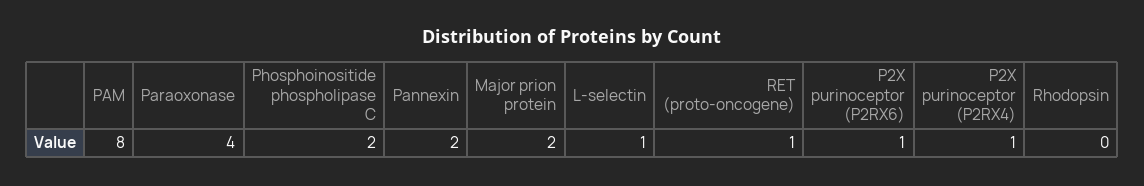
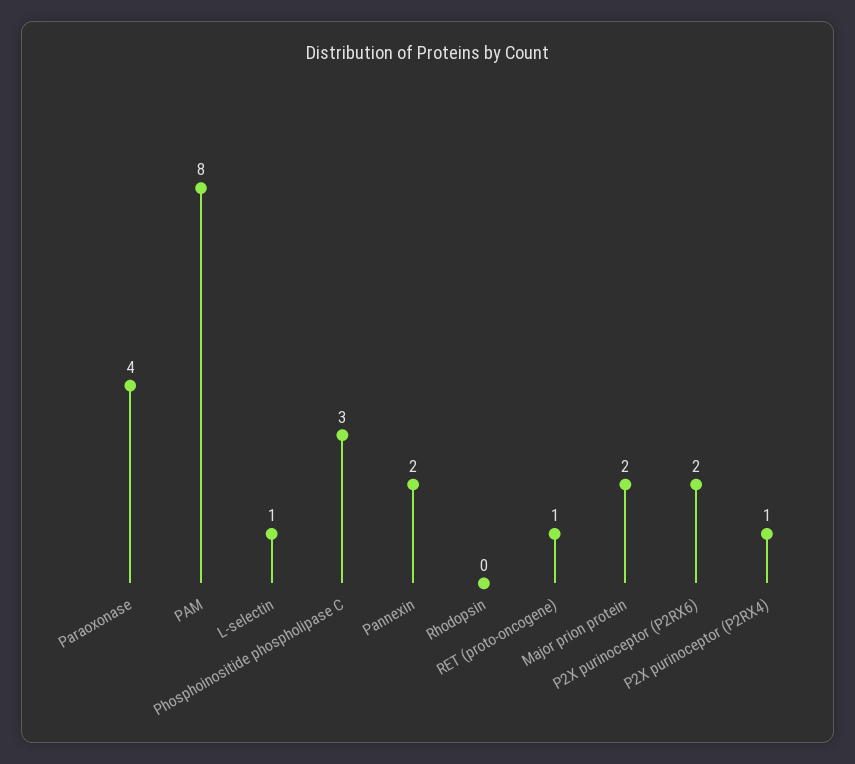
  {
    "PAM": 8,
    "Paraoxonase": 4,
-   "Phosphoinositide phospholipase C": 2,
+   "Phosphoinositide phospholipase C": 3,
    "Pannexin": 2,
    "Major prion protein": 2,
    "L-selectin": 1,
    "RET (proto-oncogene)": 1,
-   "P2X purinoceptor (P2RX6)": 1,
+   "P2X purinoceptor (P2RX6)": 2,
    "P2X purinoceptor (P2RX4)": 1,
    "Rhodopsin": 0
  }

